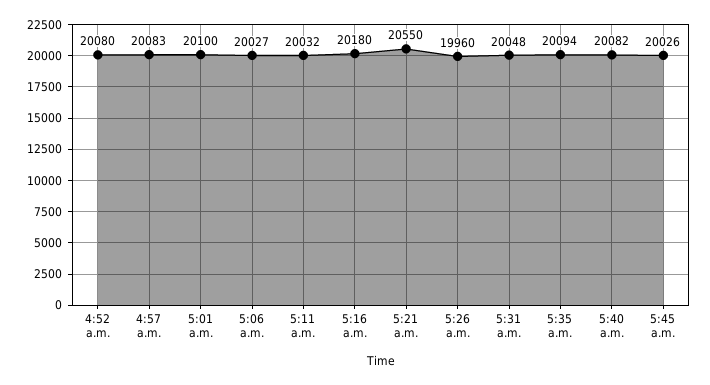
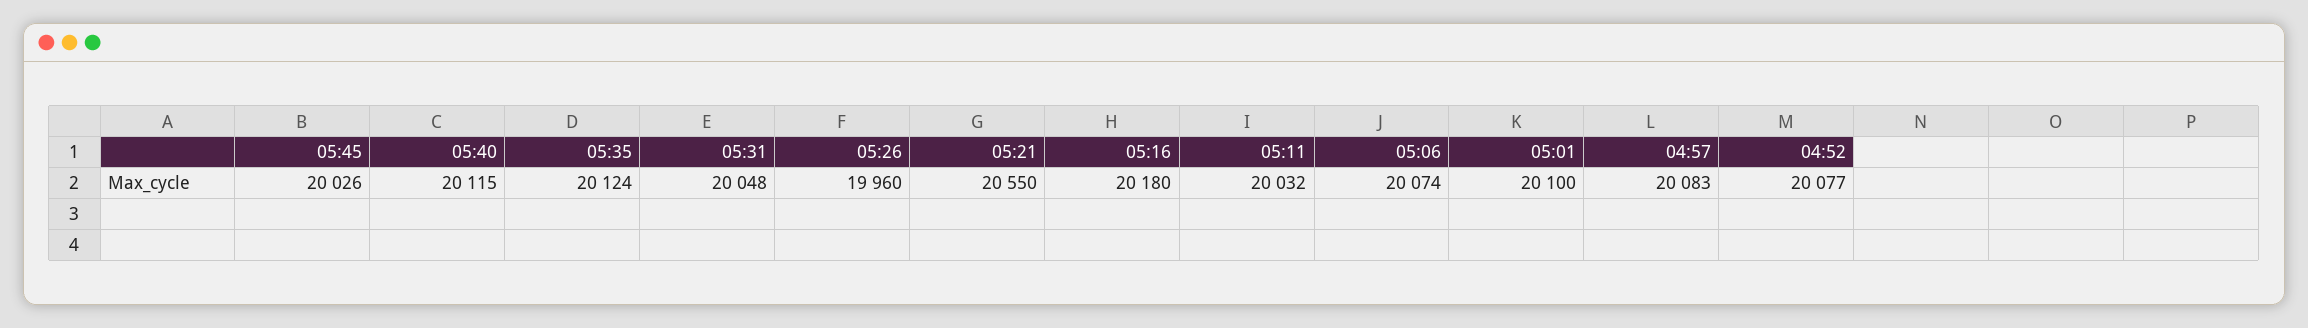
  {
-   "4:52 a.m.": 20080,
+   "4:52 a.m.": 20077,
    "4:57 a.m.": 20083,
    "5:01 a.m.": 20100,
-   "5:06 a.m.": 20027,
+   "5:06 a.m.": 20074,
    "5:11 a.m.": 20032,
    "5:16 a.m.": 20180,
    "5:21 a.m.": 20550,
    "5:26 a.m.": 19960,
    "5:31 a.m.": 20048,
-   "5:35 a.m.": 20094,
+   "5:35 a.m.": 20124,
-   "5:40 a.m.": 20082,
+   "5:40 a.m.": 20115,
    "5:45 a.m.": 20026
  }

